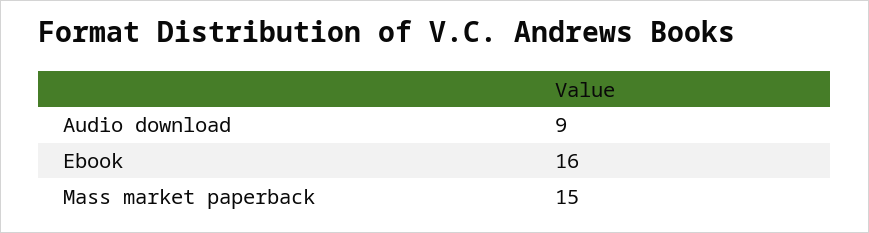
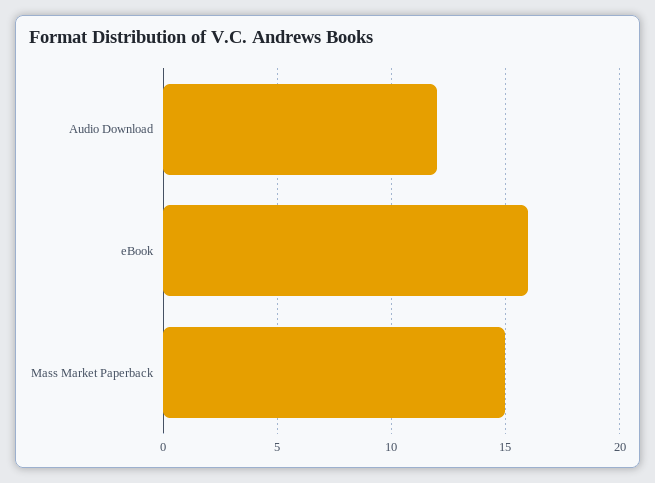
  {
-   "Audio download": 9,
+   "Audio download": 12,
    "Ebook": 16,
    "Mass market paperback": 15
  }

